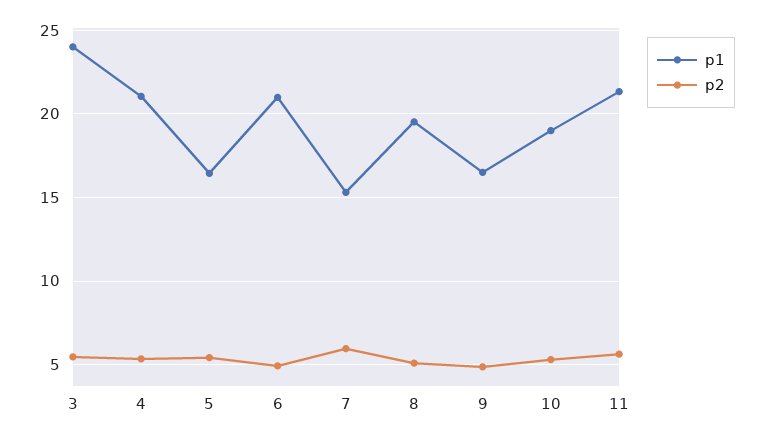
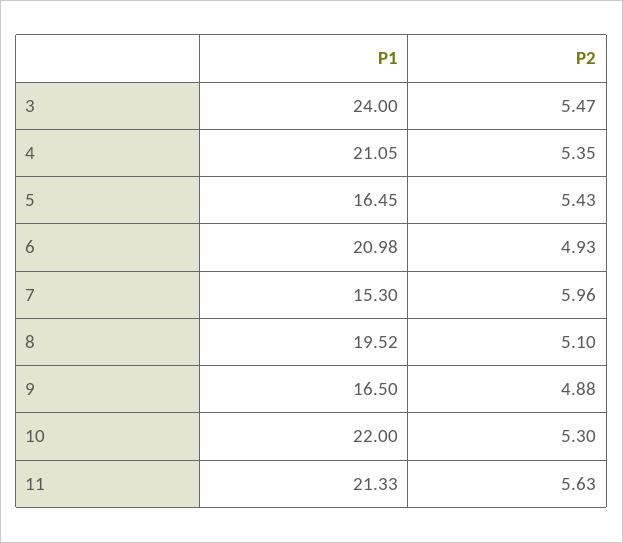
  {
    "p1": {
      "3": 24,
      "4": 21.05,
      "5": 16.45,
      "6": 20.98,
      "7": 15.3,
      "8": 19.52,
      "9": 16.5,
-     "10": 19,
+     "10": 22,
      "11": 21.33
    },
    "p2": {
      "3": 5.47,
      "4": 5.35,
      "5": 5.43,
      "6": 4.93,
      "7": 5.96,
      "8": 5.1,
      "9": 4.88,
      "10": 5.3,
      "11": 5.63
    }
  }

